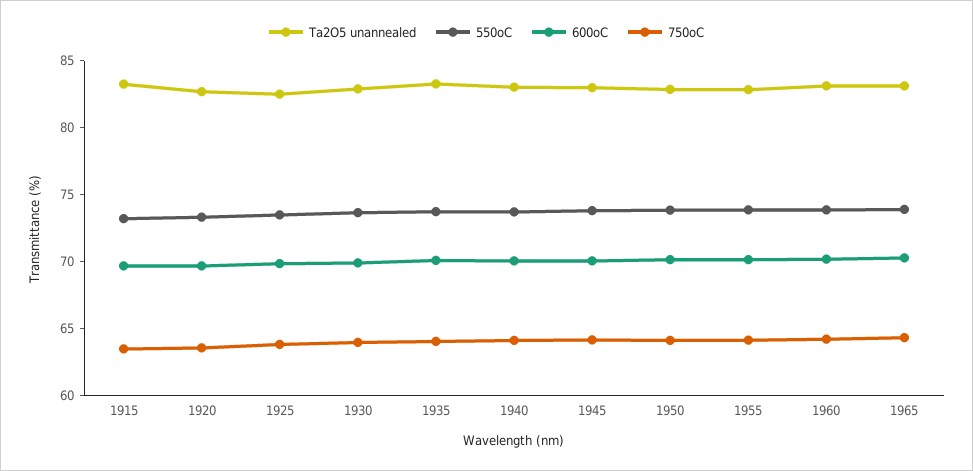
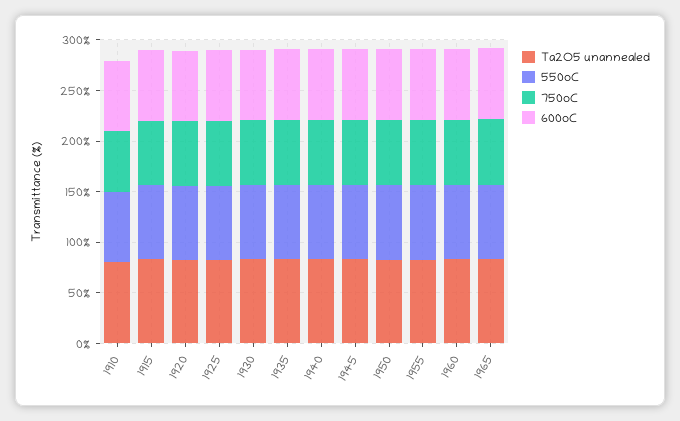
  {
    "Ta2O5 unannealed": {
      "1915": 83,
      "1920": 83,
      "1925": 83,
      "1930": 83,
      "1935": 83,
      "1940": 83,
      "1945": 83,
      "1950": 83,
      "1955": 83,
      "1960": 83,
-     "1965": 83
+     "1965": 83,
+     "1910": 80
    },
    "550oC": {
      "1915": 73,
      "1920": 73,
      "1925": 74,
      "1930": 74,
      "1935": 74,
      "1940": 74,
      "1945": 74,
      "1950": 74,
      "1955": 74,
      "1960": 74,
-     "1965": 74
+     "1965": 74,
+     "1910": 70
    },
    "600oC": {
      "1915": 70,
      "1920": 70,
      "1925": 70,
      "1930": 70,
      "1935": 70,
      "1940": 70,
      "1945": 70,
      "1950": 70,
      "1955": 70,
      "1960": 70,
-     "1965": 70
+     "1965": 70,
+     "1910": 70
    },
    "750oC": {
      "1915": 64,
      "1920": 64,
      "1925": 64,
      "1930": 64,
      "1935": 64,
      "1940": 64,
      "1945": 64,
      "1950": 64,
      "1955": 64,
      "1960": 64,
-     "1965": 64
+     "1965": 64,
+     "1910": 60
    }
  }

